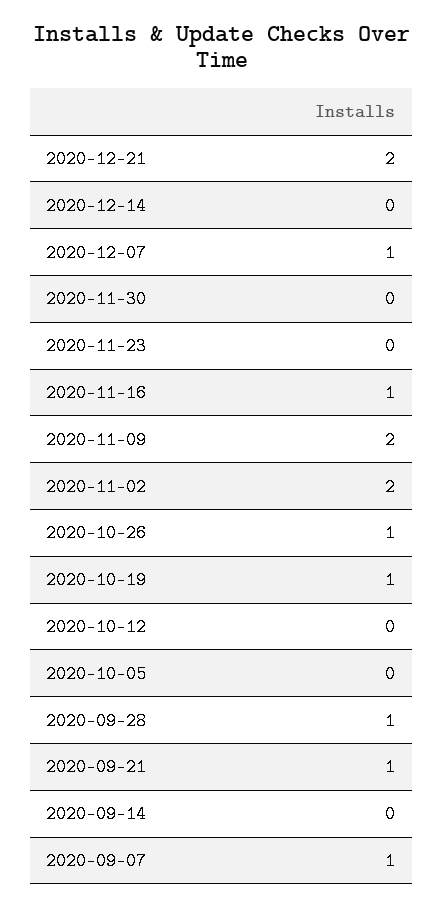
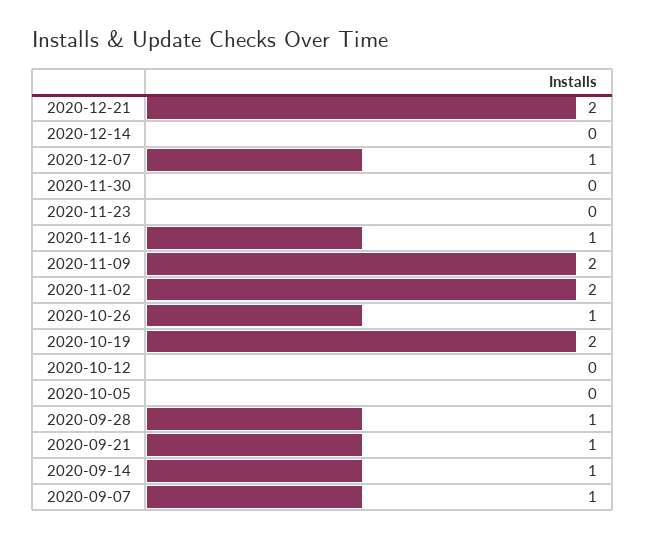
  {
    "2020-12-21": 2,
    "2020-12-14": 0,
    "2020-12-07": 1,
    "2020-11-30": 0,
    "2020-11-23": 0,
    "2020-11-16": 1,
    "2020-11-09": 2,
    "2020-11-02": 2,
    "2020-10-26": 1,
-   "2020-10-19": 1,
+   "2020-10-19": 2,
    "2020-10-12": 0,
    "2020-10-05": 0,
    "2020-09-28": 1,
    "2020-09-21": 1,
-   "2020-09-14": 0,
+   "2020-09-14": 1,
    "2020-09-07": 1
  }

